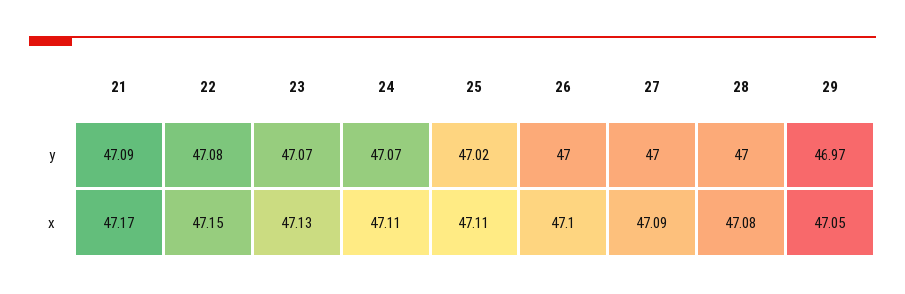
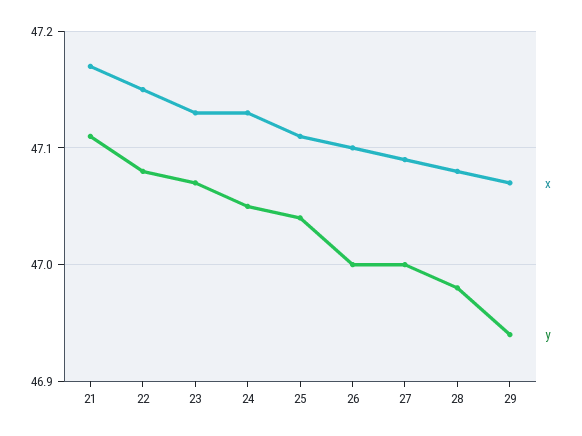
  {
    "y": {
-     "21": 47.09,
+     "21": 47.11,
      "22": 47.08,
      "23": 47.07,
-     "24": 47.07,
+     "24": 47.05,
-     "25": 47.02,
+     "25": 47.04,
      "26": 47,
      "27": 47,
-     "28": 47,
+     "28": 46.98,
-     "29": 46.97
+     "29": 46.94
    },
    "x": {
      "21": 47.17,
      "22": 47.15,
      "23": 47.13,
-     "24": 47.11,
+     "24": 47.13,
      "25": 47.11,
      "26": 47.1,
      "27": 47.09,
      "28": 47.08,
-     "29": 47.05
+     "29": 47.07
    }
  }

